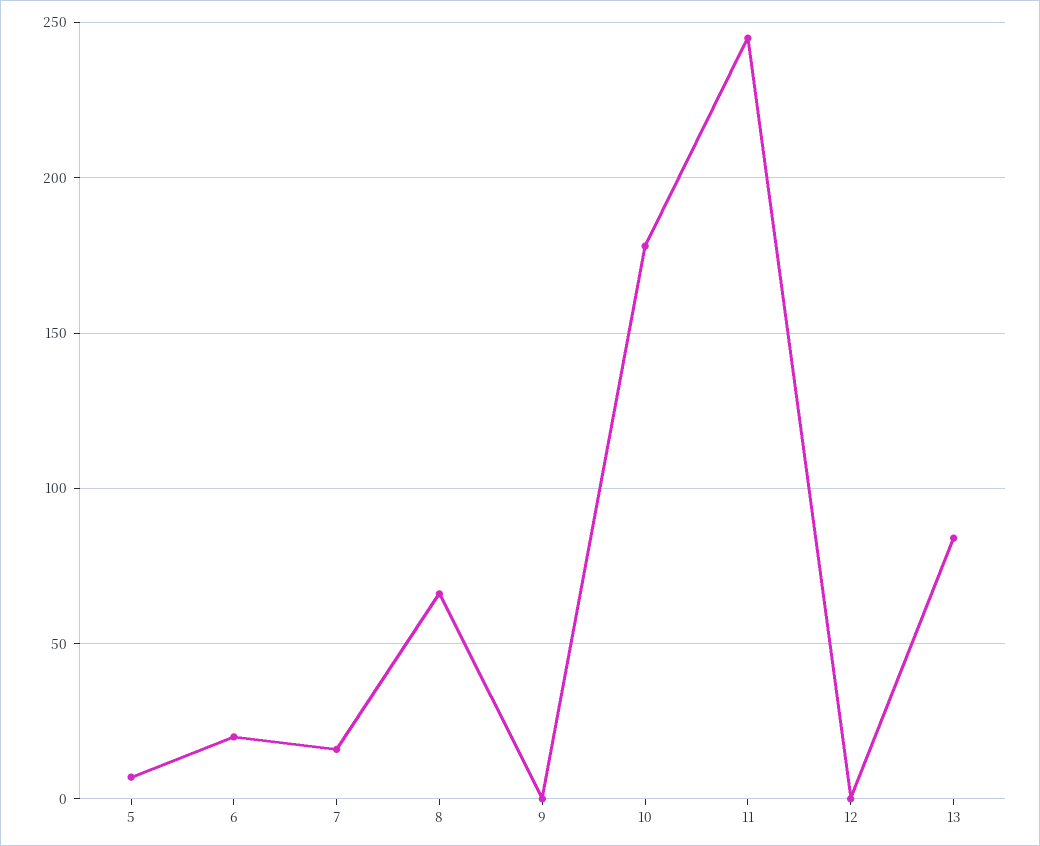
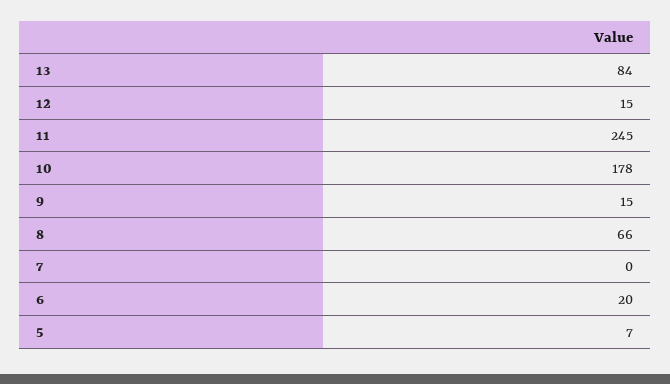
  {
    "5": 7,
    "6": 20,
-   "7": 15,
+   "7": 0,
    "8": 66,
-   "9": 0,
+   "9": 15,
    "10": 178,
    "11": 245,
-   "12": 0,
+   "12": 15,
    "13": 84
  }

